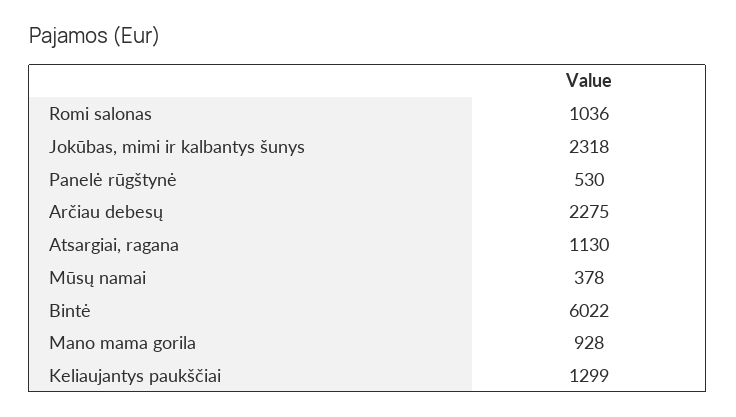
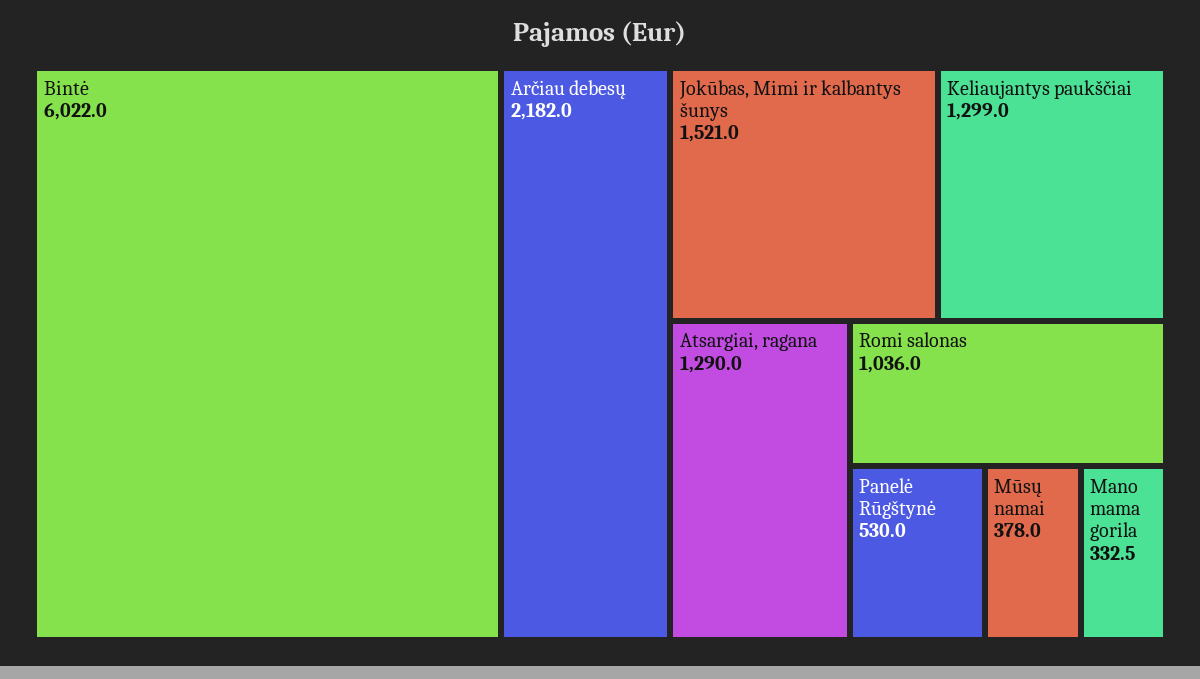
  {
    "Romi salonas": 1036,
-   "Jokūbas, mimi ir kalbantys šunys": 2318,
+   "Jokūbas, mimi ir kalbantys šunys": 1521,
    "Panelė rūgštynė": 530,
-   "Arčiau debesų": 2275,
+   "Arčiau debesų": 2182,
-   "Atsargiai, ragana": 1130,
+   "Atsargiai, ragana": 1290,
    "Mūsų namai": 378,
    "Bintė": 6022,
-   "Mano mama gorila": 928,
+   "Mano mama gorila": 332.5,
    "Keliaujantys paukščiai": 1299
  }

